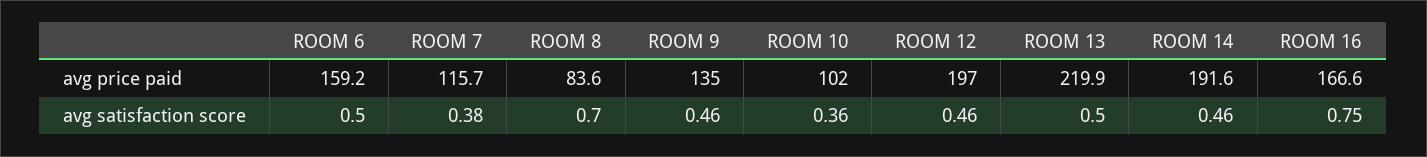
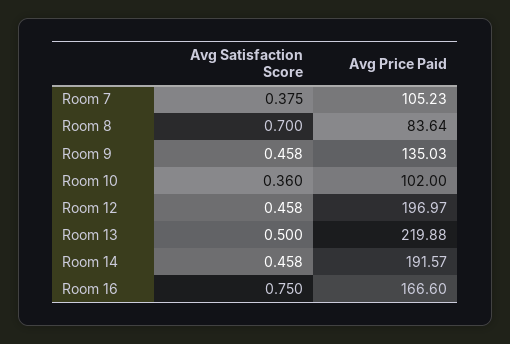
  {
-   "ROOM 6": {
-     "avg price paid": 159.2,
-     "avg satisfaction score": 0.5
-   },
    "ROOM 7": {
-     "avg price paid": 115.7,
+     "avg price paid": 105.23,
      "avg satisfaction score": 0.375
    },
    "ROOM 8": {
      "avg price paid": 83.64,
      "avg satisfaction score": 0.7
    },
    "ROOM 9": {
      "avg price paid": 135.03,
      "avg satisfaction score": 0.458
    },
    "ROOM 10": {
      "avg price paid": 102,
      "avg satisfaction score": 0.36
    },
    "ROOM 12": {
      "avg price paid": 196.97,
      "avg satisfaction score": 0.458
    },
    "ROOM 13": {
      "avg price paid": 219.88,
      "avg satisfaction score": 0.5
    },
    "ROOM 14": {
      "avg price paid": 191.57,
      "avg satisfaction score": 0.458
    },
    "ROOM 16": {
      "avg price paid": 166.6,
      "avg satisfaction score": 0.75
    }
  }

